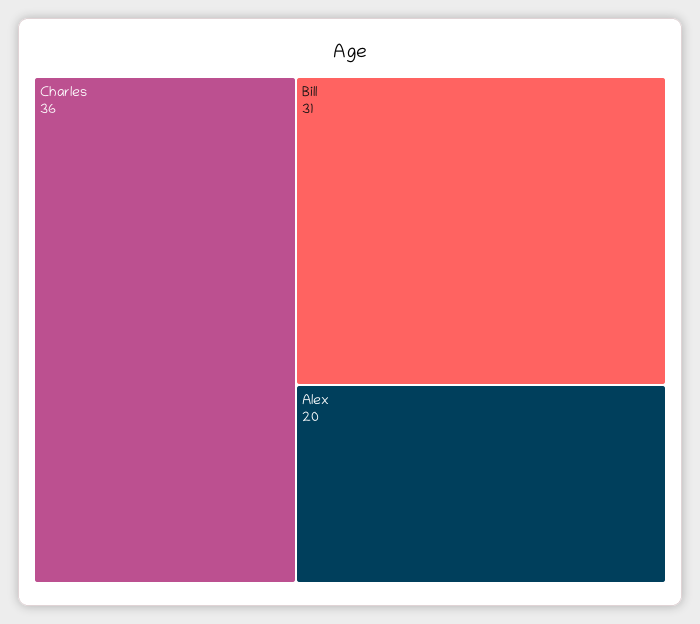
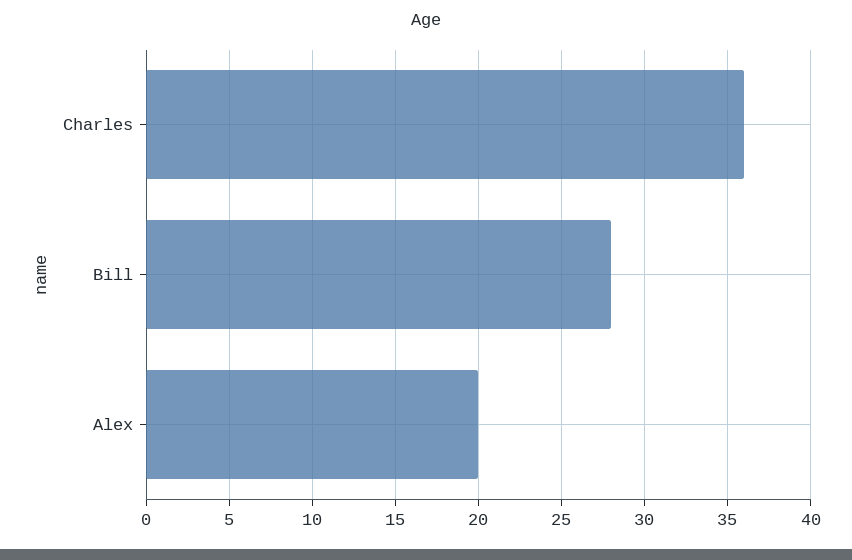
  {
    "Charles": 36,
-   "Bill": 31,
+   "Bill": 28,
    "Alex": 20
  }

